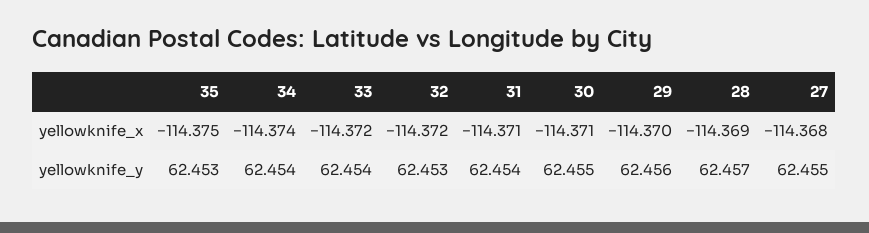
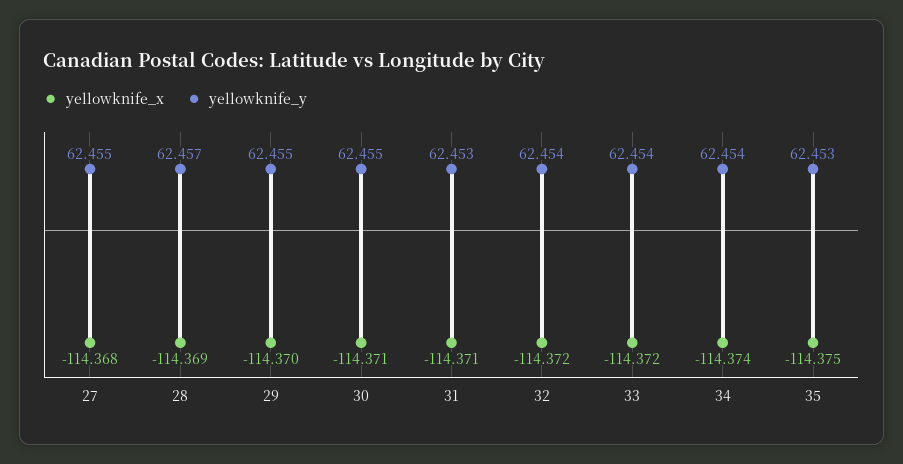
  {
    "yellowknife_x": {
      "35": -114.375,
      "34": -114.374,
      "33": -114.372,
      "32": -114.372,
      "31": -114.371,
      "30": -114.371,
      "29": -114.37,
      "28": -114.369,
      "27": -114.368
    },
    "yellowknife_y": {
      "35": 62.453,
      "34": 62.454,
      "33": 62.454,
-     "32": 62.453,
+     "32": 62.454,
-     "31": 62.454,
+     "31": 62.453,
      "30": 62.455,
-     "29": 62.456,
+     "29": 62.455,
      "28": 62.457,
      "27": 62.455
    }
  }

